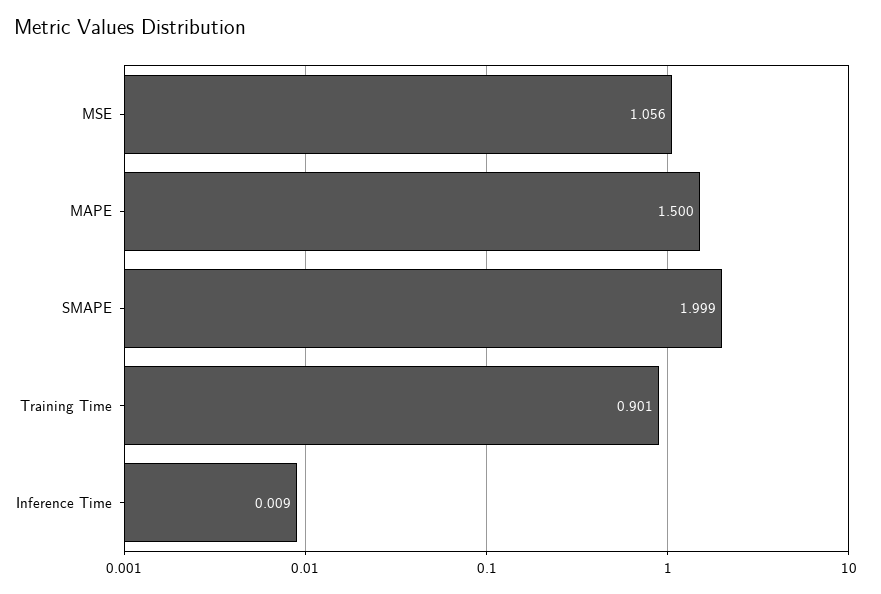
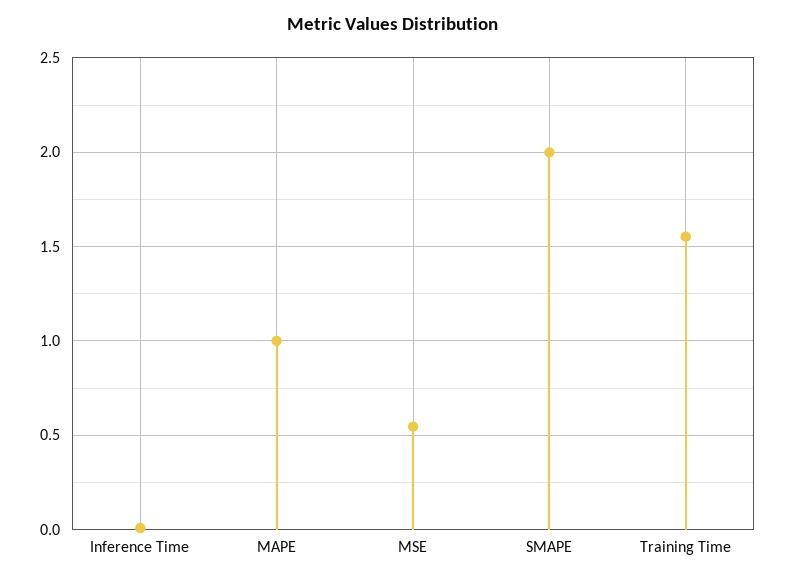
  {
-   "MSE": 1.056,
+   "MSE": 0.55,
-   "MAPE": 1.5,
+   "MAPE": 1,
    "SMAPE": 1.999,
-   "Training Time": 0.901,
+   "Training Time": 1.55,
    "Inference Time": 0.009
  }

